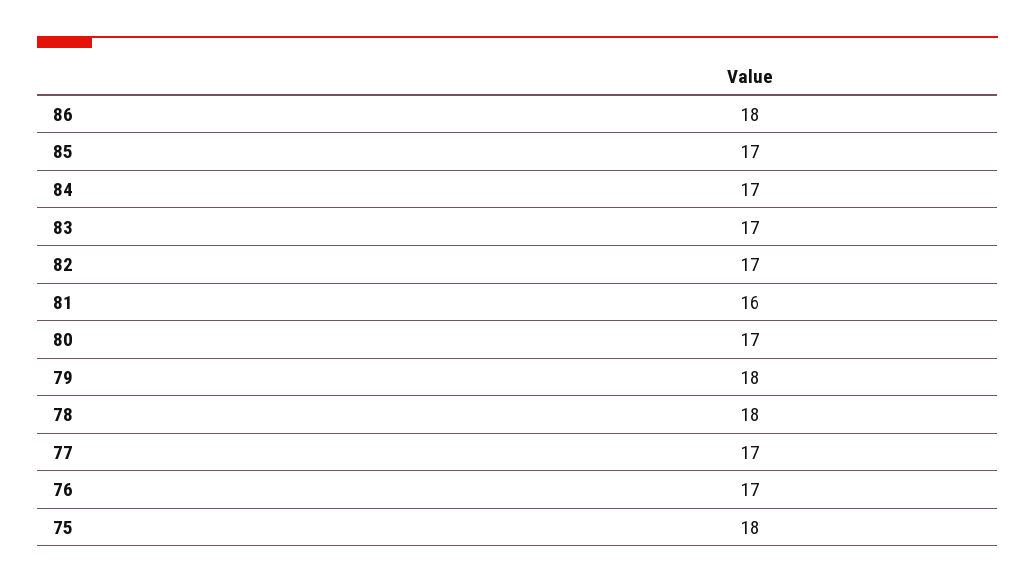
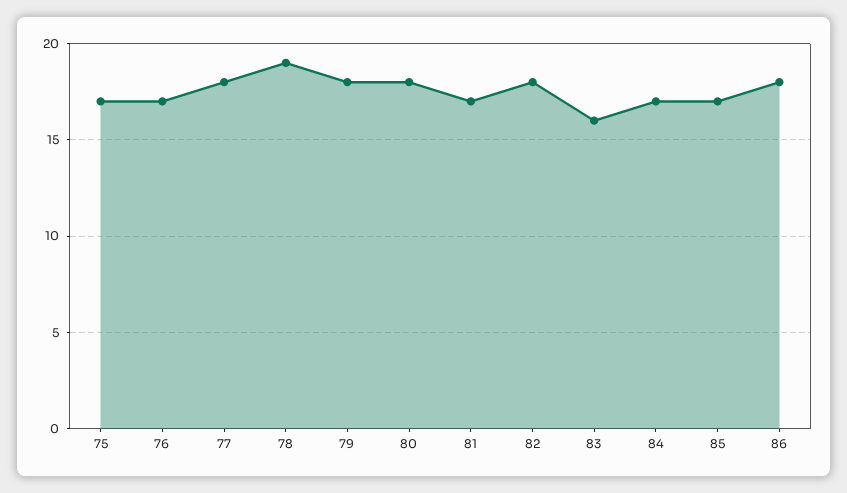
  {
    "86": 18,
    "85": 17,
    "84": 17,
-   "83": 17,
+   "83": 16,
-   "82": 17,
+   "82": 18,
-   "81": 16,
+   "81": 17,
-   "80": 17,
+   "80": 18,
    "79": 18,
-   "78": 18,
+   "78": 19,
-   "77": 17,
+   "77": 18,
    "76": 17,
-   "75": 18
+   "75": 17
  }

